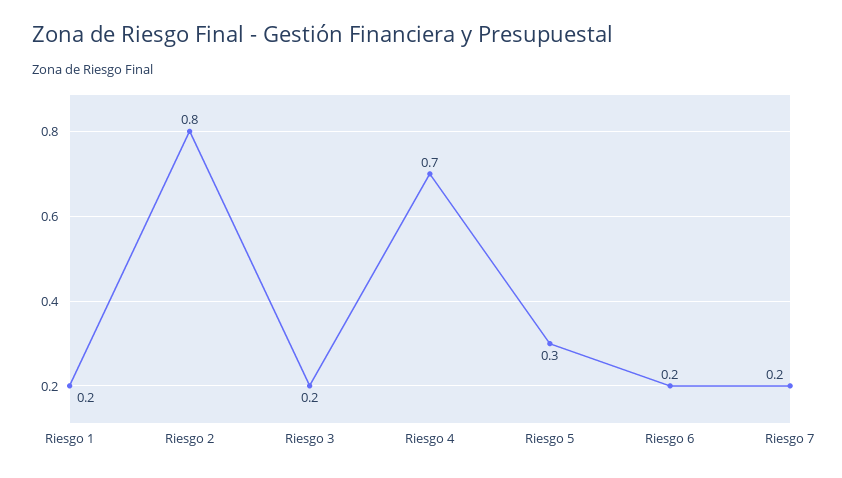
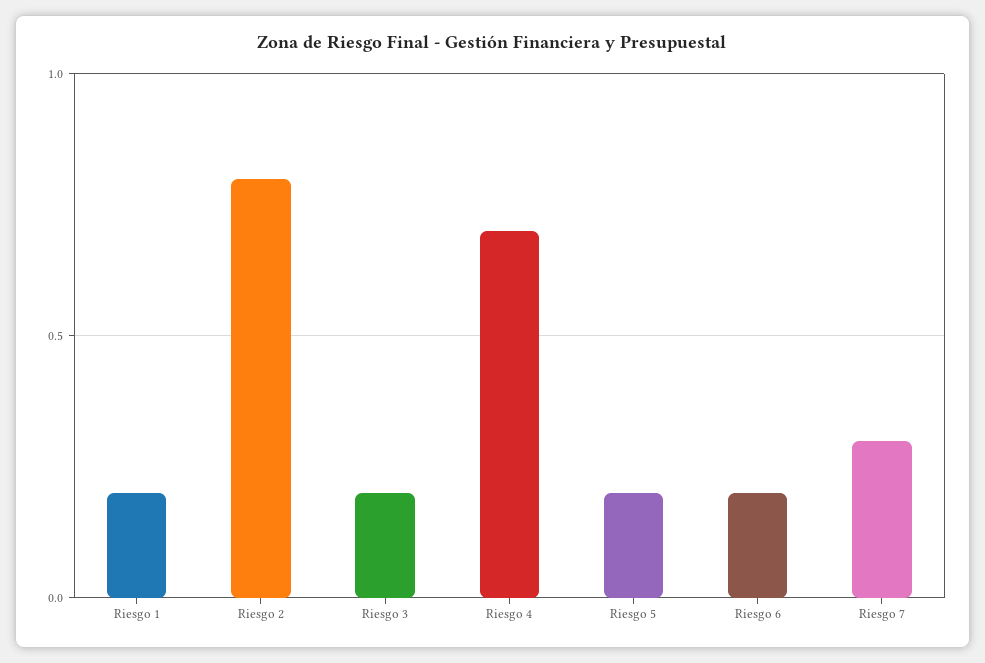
  {
    "Riesgo 1": 0.2,
    "Riesgo 2": 0.8,
    "Riesgo 3": 0.2,
    "Riesgo 4": 0.7,
-   "Riesgo 5": 0.3,
+   "Riesgo 5": 0.2,
    "Riesgo 6": 0.2,
-   "Riesgo 7": 0.2
+   "Riesgo 7": 0.3
  }

